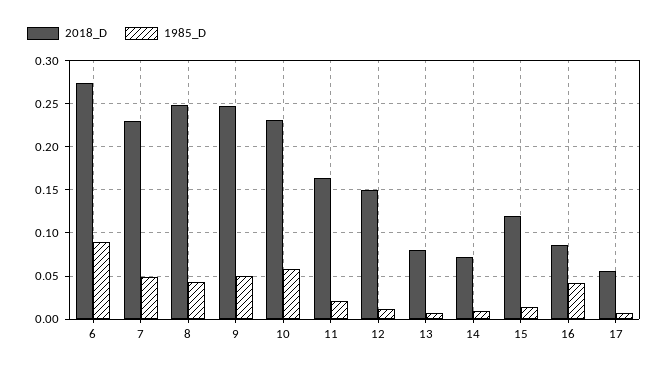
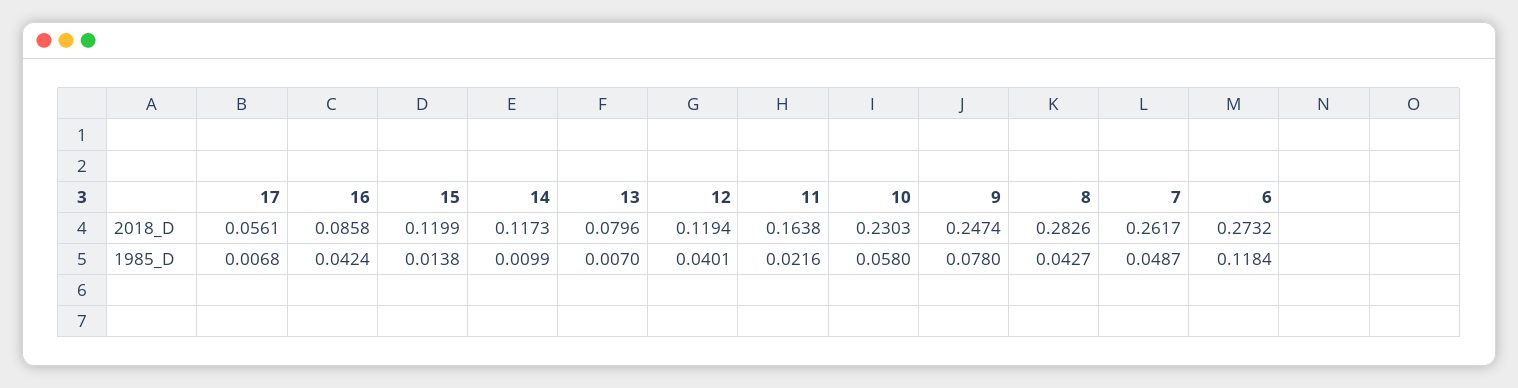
  {
    "2018_D": {
      "6": 0.2732,
-     "7": 0.23,
+     "7": 0.2617,
-     "8": 0.25,
+     "8": 0.2826,
      "9": 0.2474,
      "10": 0.2303,
      "11": 0.1638,
-     "12": 0.15,
+     "12": 0.1194,
      "13": 0.0796,
-     "14": 0.07,
+     "14": 0.1173,
      "15": 0.1199,
      "16": 0.0858,
      "17": 0.0561
    },
    "1985_D": {
-     "6": 0.09,
+     "6": 0.1184,
      "7": 0.0487,
      "8": 0.0427,
-     "9": 0.05,
+     "9": 0.078,
      "10": 0.058,
      "11": 0.0216,
-     "12": 0.01,
+     "12": 0.0401,
      "13": 0.007,
      "14": 0.0099,
      "15": 0.0138,
      "16": 0.0424,
      "17": 0.0068
    }
  }

